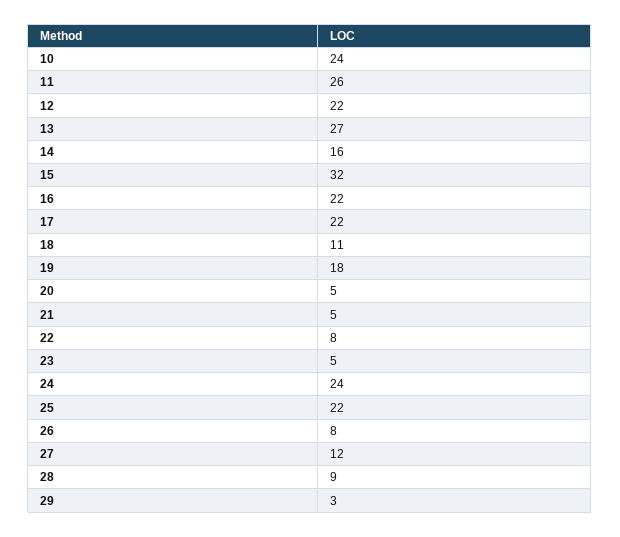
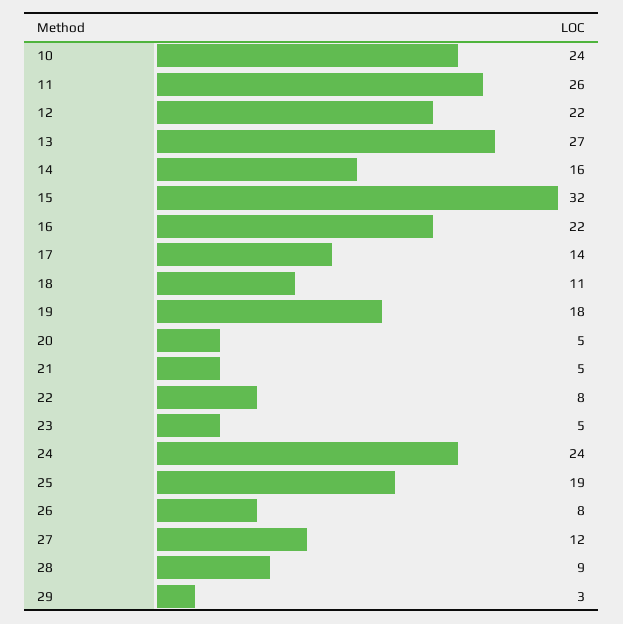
  {
    "10": 24,
    "11": 26,
    "12": 22,
    "13": 27,
    "14": 16,
    "15": 32,
    "16": 22,
-   "17": 22,
+   "17": 14,
    "18": 11,
    "19": 18,
    "20": 5,
    "21": 5,
    "22": 8,
    "23": 5,
    "24": 24,
-   "25": 22,
+   "25": 19,
    "26": 8,
    "27": 12,
    "28": 9,
    "29": 3
  }

